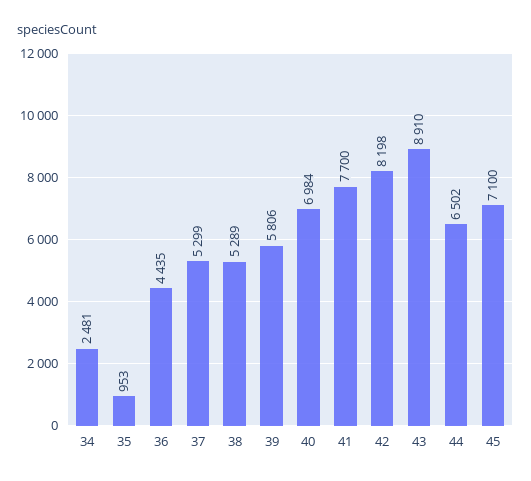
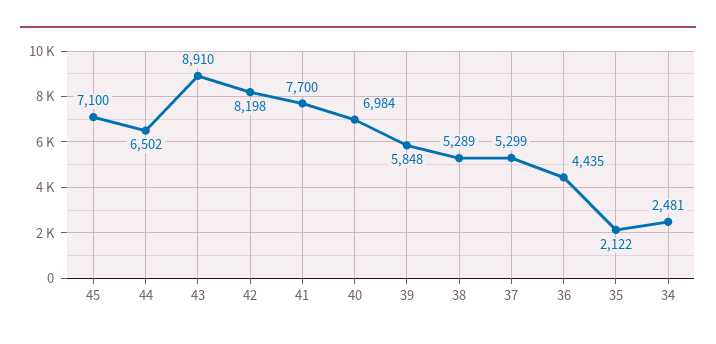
  {
    "34": 2481,
-   "35": 953,
+   "35": 2122,
    "36": 4435,
    "37": 5299,
    "38": 5289,
-   "39": 5806,
+   "39": 5848,
    "40": 6984,
    "41": 7700,
    "42": 8198,
    "43": 8910,
    "44": 6502,
    "45": 7100
  }

